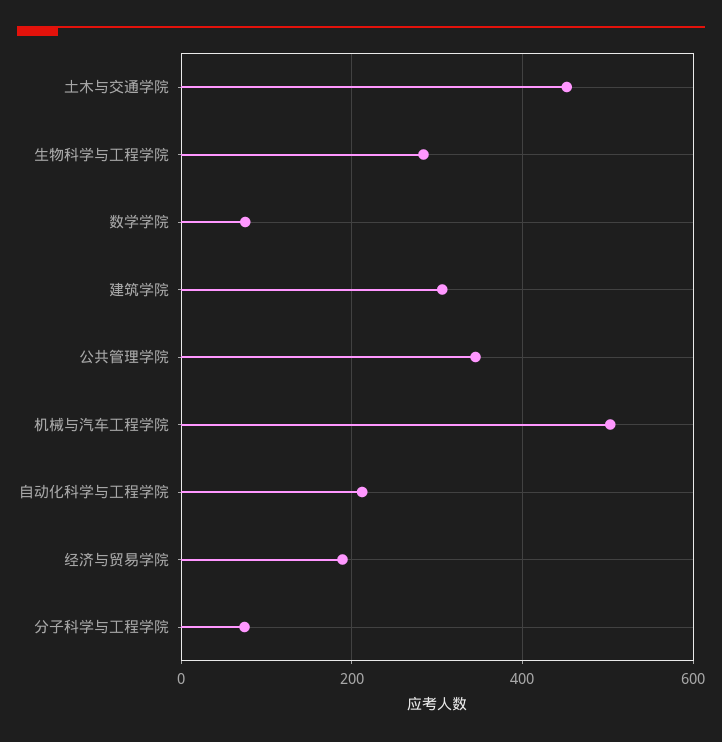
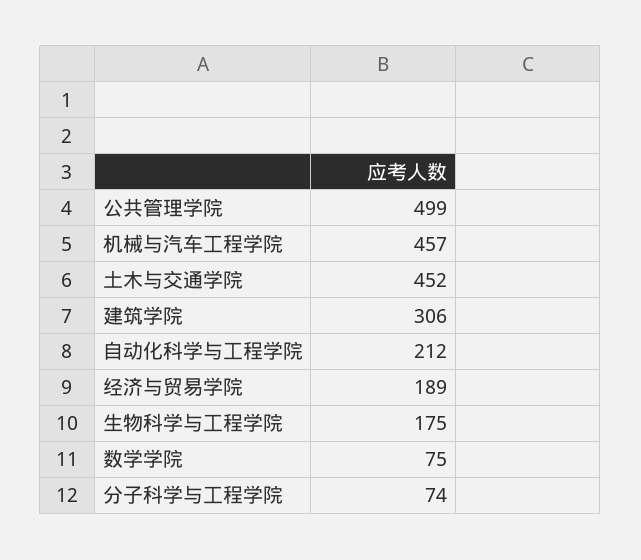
  {
    "土木与交通学院": 452,
-   "生物科学与工程学院": 280,
+   "生物科学与工程学院": 175,
    "数学学院": 75,
    "建筑学院": 306,
-   "公共管理学院": 340,
+   "公共管理学院": 499,
-   "机械与汽车工程学院": 500,
+   "机械与汽车工程学院": 457,
    "自动化科学与工程学院": 212,
    "经济与贸易学院": 189,
    "分子科学与工程学院": 74
  }

